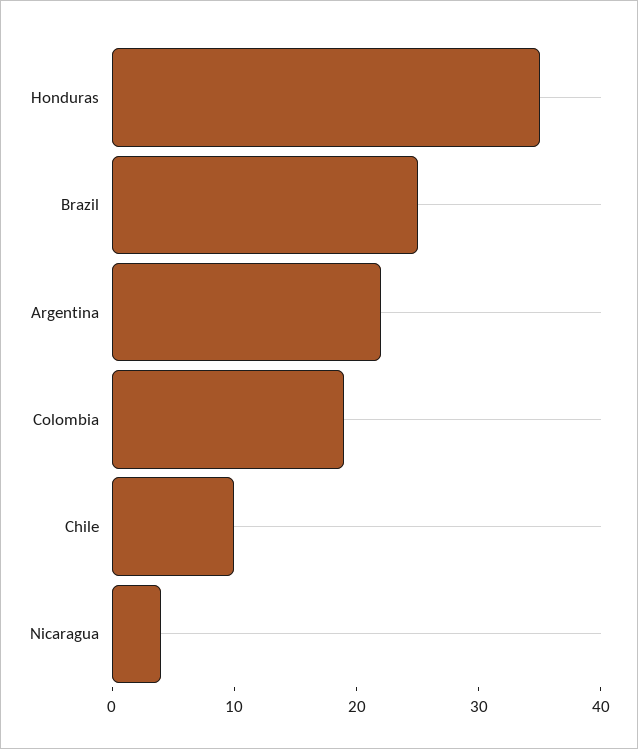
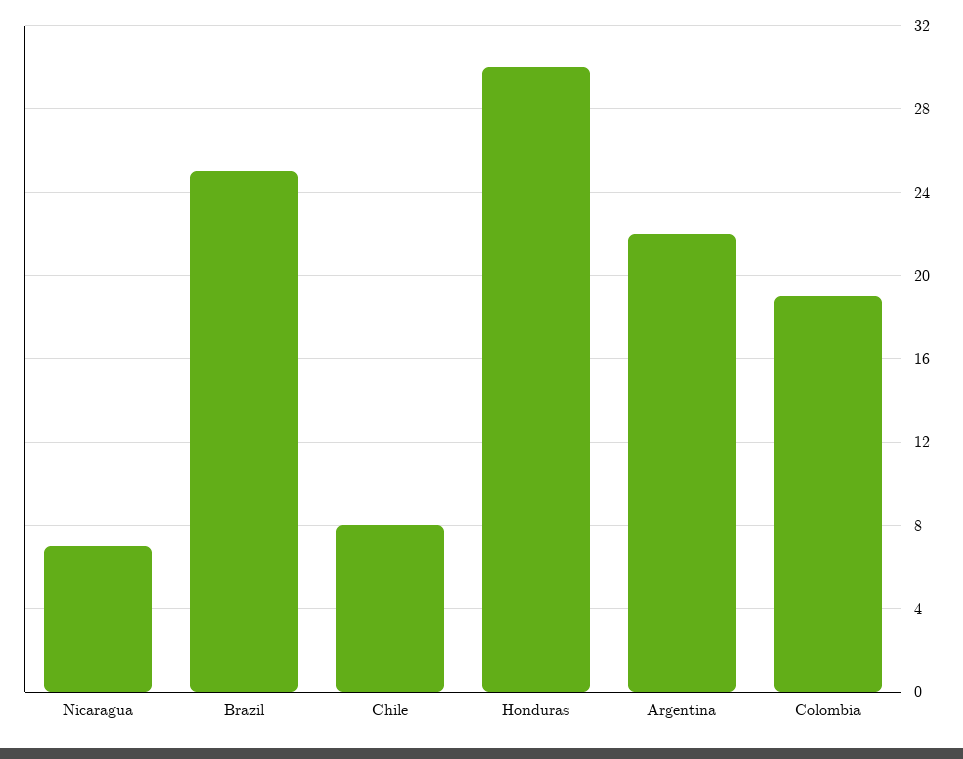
  {
-   "Honduras": 35,
+   "Honduras": 30,
    "Brazil": 25,
    "Argentina": 22,
    "Colombia": 19,
-   "Chile": 10,
+   "Chile": 8,
-   "Nicaragua": 4
+   "Nicaragua": 7
  }

